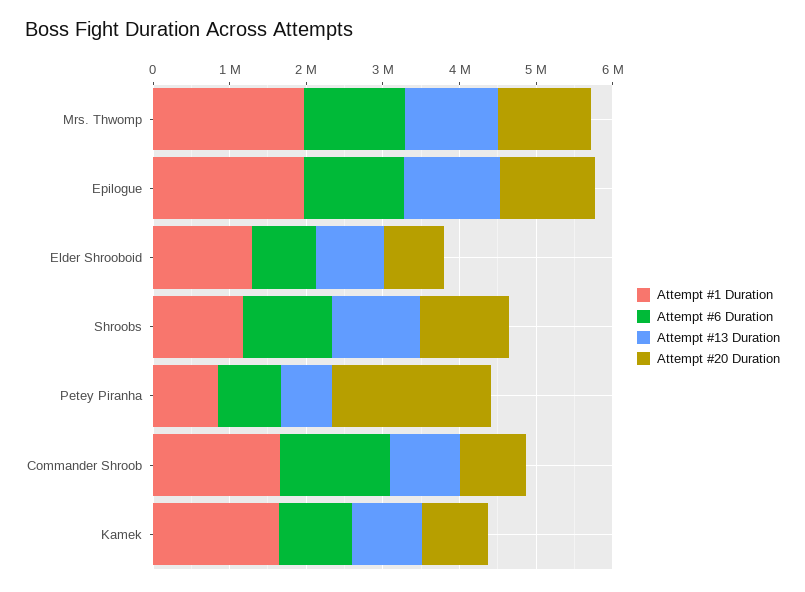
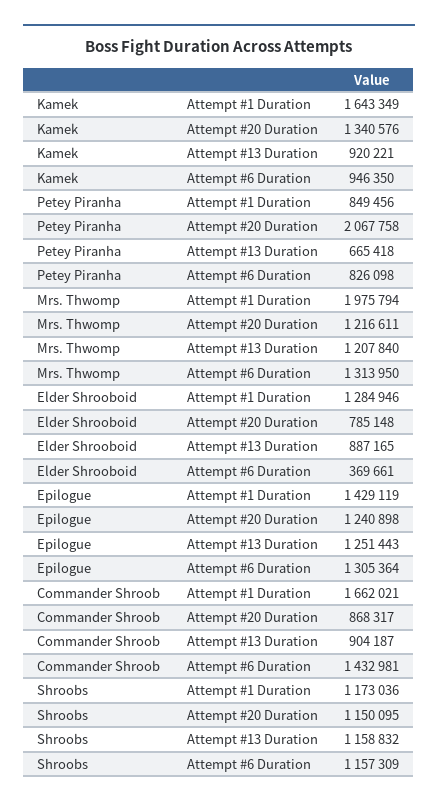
  {
    "Attempt #1 Duration": {
      "Mrs. Thwomp": 1975794,
-     "Epilogue": 2000000,
+     "Epilogue": 1429119,
      "Elder Shrooboid": 1284946,
      "Shroobs": 1173036,
      "Petey Piranha": 849456,
      "Commander Shroob": 1662021,
      "Kamek": 1643349
    },
    "Attempt #6 Duration": {
      "Mrs. Thwomp": 1313950,
      "Epilogue": 1305364,
-     "Elder Shrooboid": 800000,
+     "Elder Shrooboid": 369661,
      "Shroobs": 1157309,
      "Petey Piranha": 826098,
      "Commander Shroob": 1432981,
      "Kamek": 946350
    },
    "Attempt #13 Duration": {
      "Mrs. Thwomp": 1207840,
      "Epilogue": 1251443,
      "Elder Shrooboid": 887165,
      "Shroobs": 1158832,
      "Petey Piranha": 665418,
      "Commander Shroob": 904187,
      "Kamek": 920221
    },
    "Attempt #20 Duration": {
      "Mrs. Thwomp": 1216611,
      "Epilogue": 1240898,
      "Elder Shrooboid": 785148,
      "Shroobs": 1150095,
      "Petey Piranha": 2067758,
      "Commander Shroob": 868317,
-     "Kamek": 800000
+     "Kamek": 1340576
    }
  }

